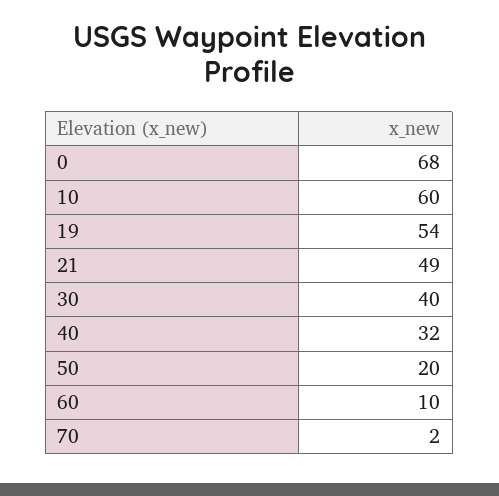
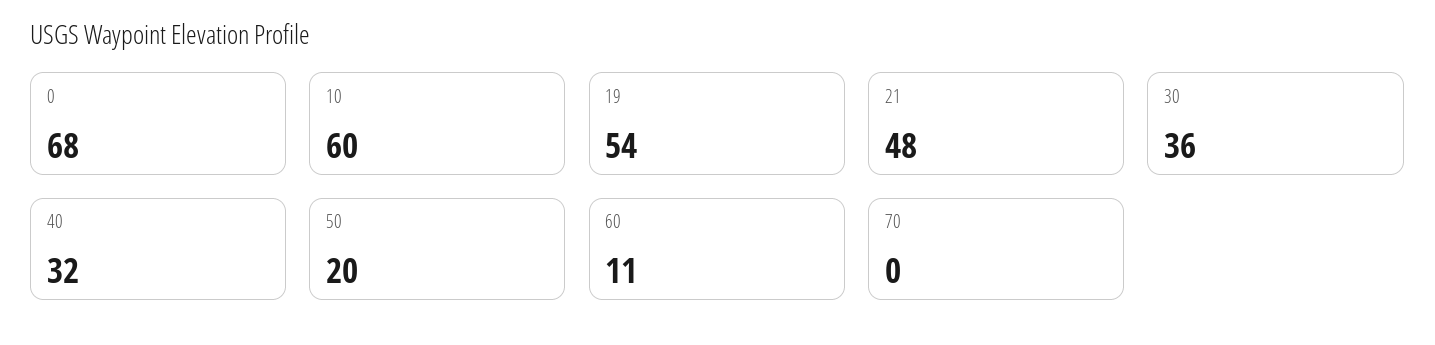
  {
    "0": 68,
    "10": 60,
    "19": 54,
-   "21": 49,
+   "21": 48,
-   "30": 40,
+   "30": 36,
    "40": 32,
    "50": 20,
-   "60": 10,
+   "60": 11,
-   "70": 2
+   "70": 0
  }

